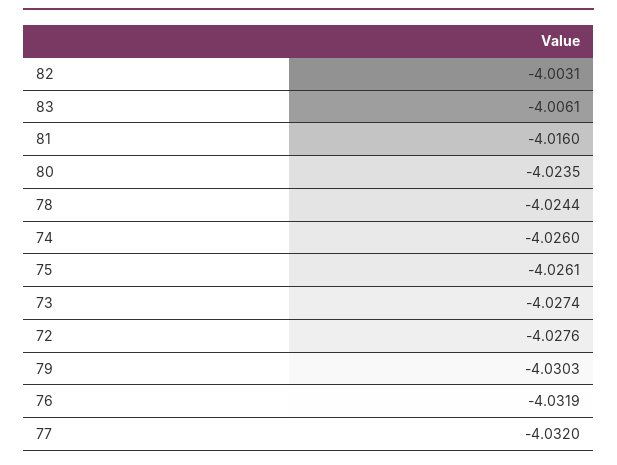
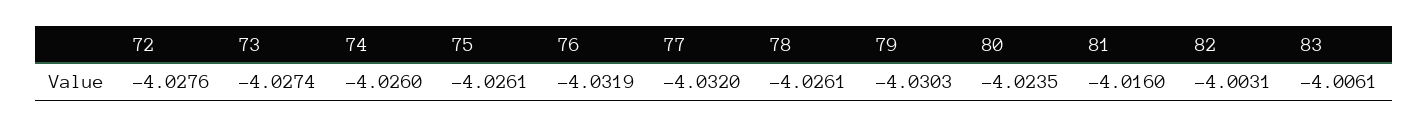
  {
    "82": -4.0031,
    "83": -4.0061,
    "81": -4.016,
    "80": -4.0235,
-   "78": -4.0244,
+   "78": -4.0261,
    "74": -4.026,
    "75": -4.0261,
    "73": -4.0274,
    "72": -4.0276,
    "79": -4.0303,
    "76": -4.0319,
    "77": -4.032
  }

